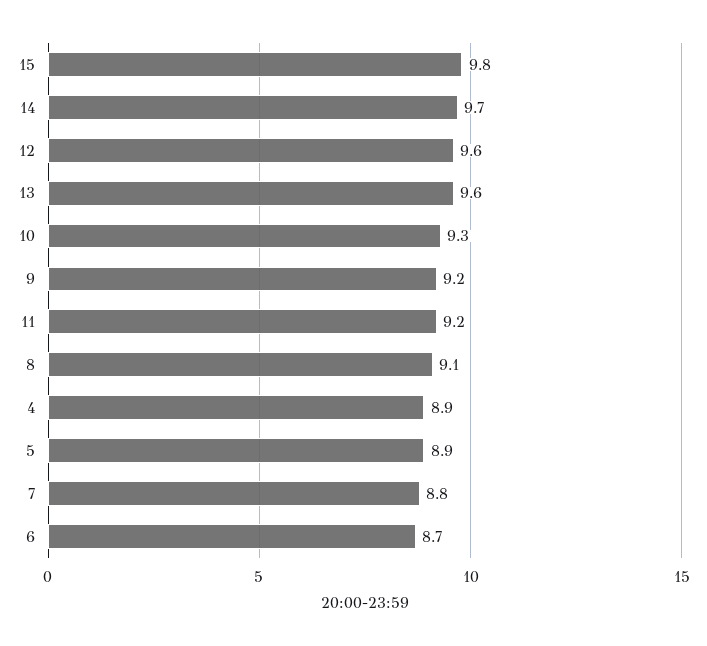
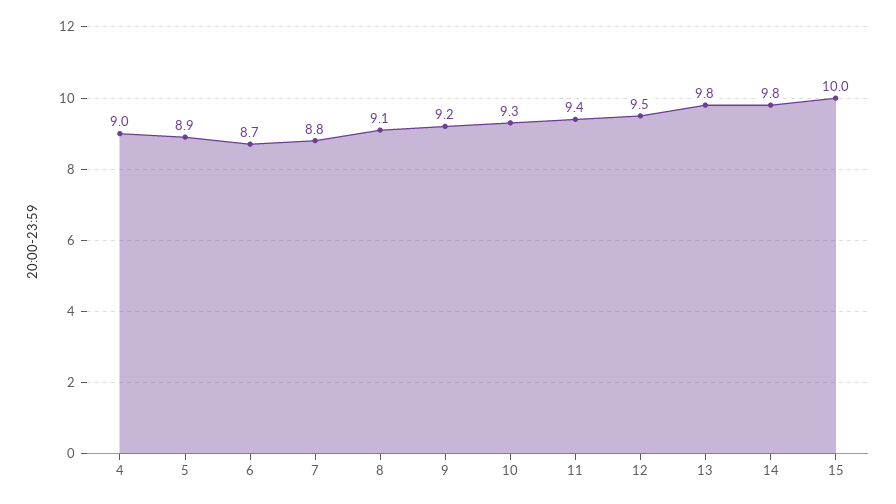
  {
-   "15": 9.8,
+   "15": 10,
-   "14": 9.7,
+   "14": 9.8,
-   "12": 9.6,
+   "12": 9.5,
-   "13": 9.6,
+   "13": 9.8,
    "10": 9.3,
    "9": 9.2,
-   "11": 9.2,
+   "11": 9.4,
    "8": 9.1,
-   "4": 8.9,
+   "4": 9,
    "5": 8.9,
    "7": 8.8,
    "6": 8.7
  }

